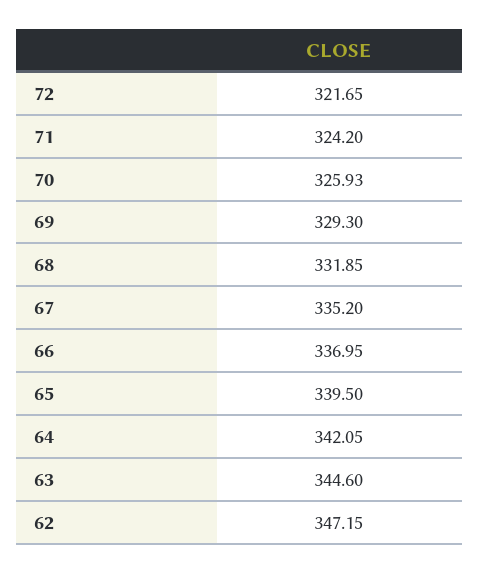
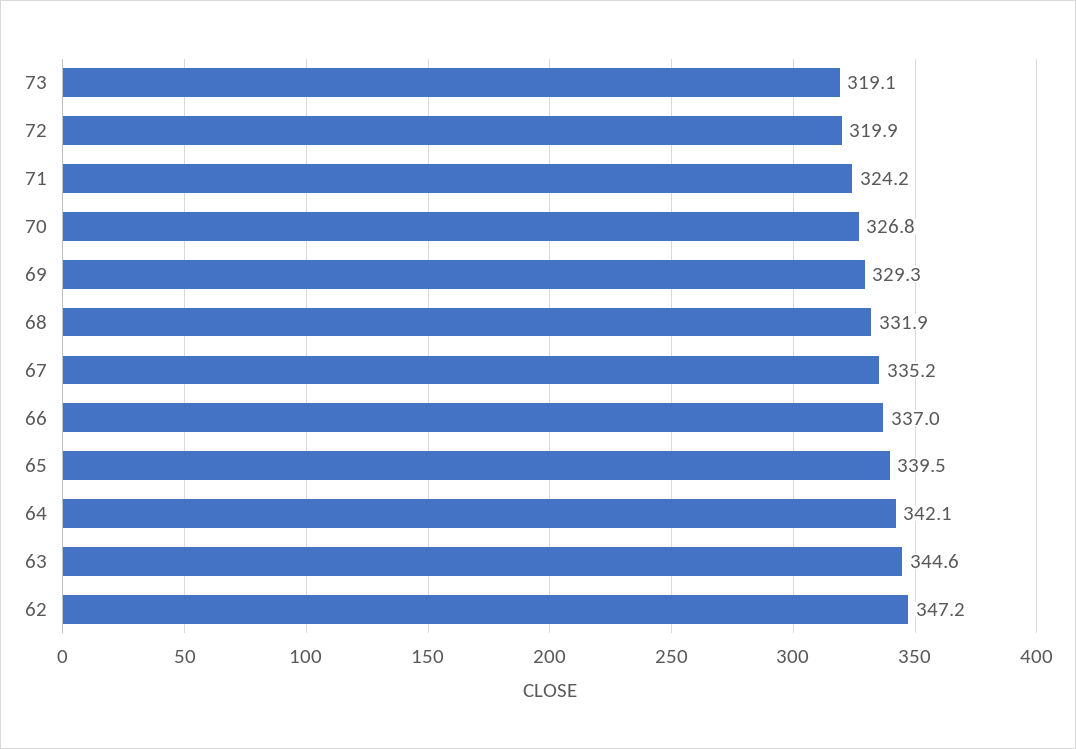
  {
-   "72": 321.65,
+   "72": 319.9,
    "71": 324.2,
-   "70": 325.93,
+   "70": 326.8,
    "69": 329.3,
    "68": 331.85,
    "67": 335.2,
    "66": 336.95,
    "65": 339.5,
    "64": 342.05,
    "63": 344.6,
-   "62": 347.15
+   "62": 347.15,
+   "73": 319.1
  }

